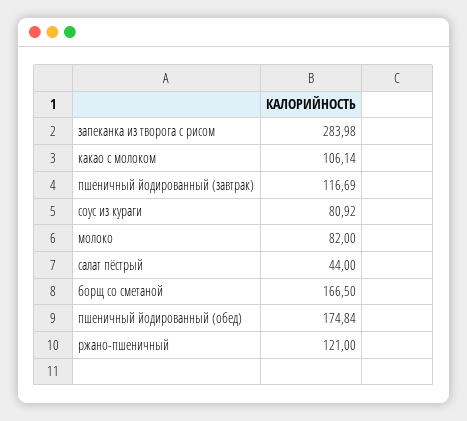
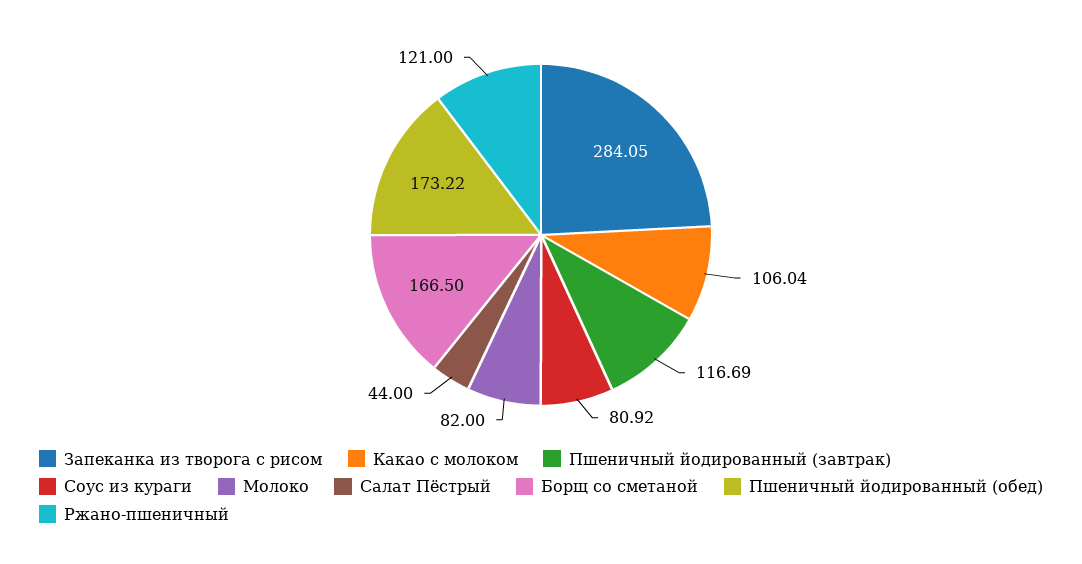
  {
-   "запеканка из творога с рисом": 283.98,
+   "запеканка из творога с рисом": 284.05,
-   "какао с молоком": 106.14,
+   "какао с молоком": 106.04,
    "пшеничный йодированный (завтрак)": 116.69,
    "соус из кураги": 80.92,
    "молоко": 82,
    "салат пёстрый": 44,
    "борщ со сметаной": 166.5,
-   "пшеничный йодированный (обед)": 174.84,
+   "пшеничный йодированный (обед)": 173.22,
    "ржано-пшеничный": 121
  }

